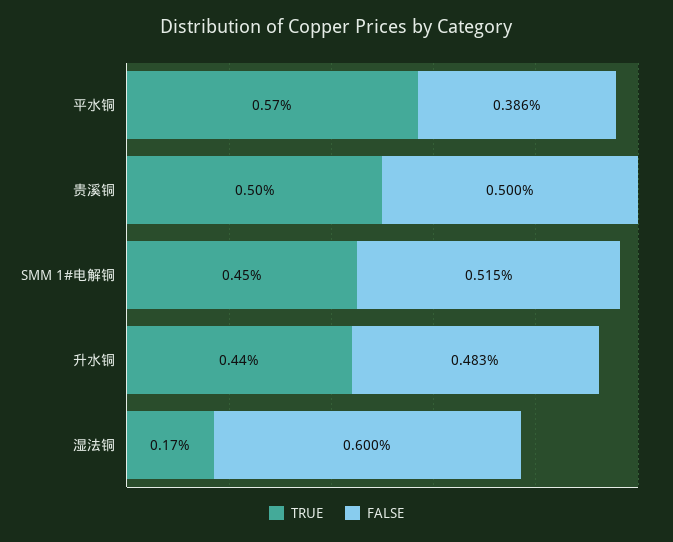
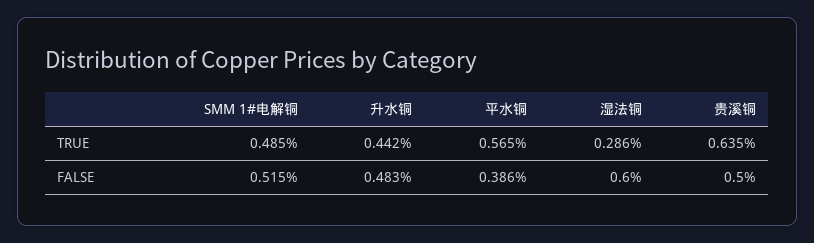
  {
    "TRUE": {
      "平水铜": 0.565,
-     "贵溪铜": 0.5,
+     "贵溪铜": 0.635,
-     "SMM 1#电解铜": 0.45,
+     "SMM 1#电解铜": 0.485,
      "升水铜": 0.442,
-     "湿法铜": 0.17
+     "湿法铜": 0.286
    },
    "FALSE": {
      "平水铜": 0.386,
      "贵溪铜": 0.5,
      "SMM 1#电解铜": 0.515,
      "升水铜": 0.483,
      "湿法铜": 0.6
    }
  }

